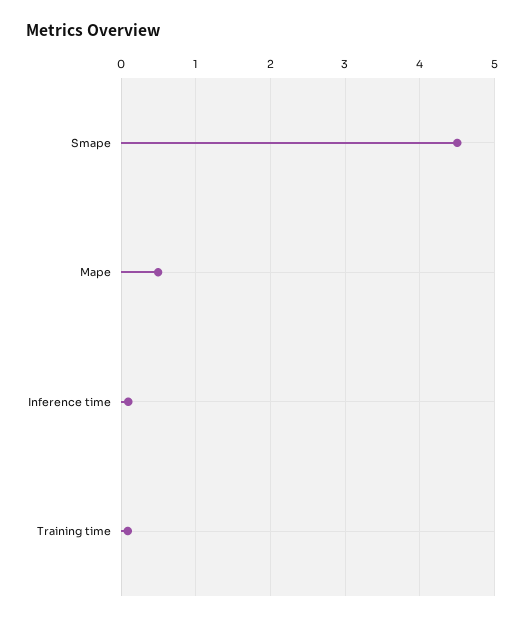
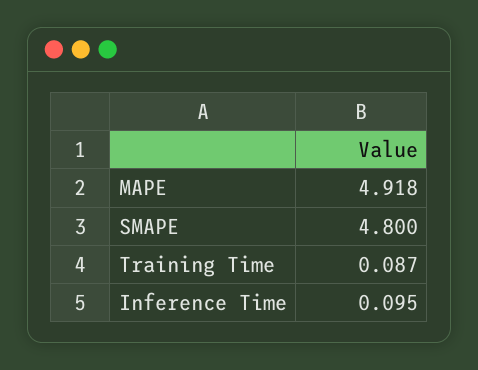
  {
-   "Smape": 4.5,
+   "Smape": 4.8,
-   "Mape": 0.5,
+   "Mape": 4.918,
    "Inference time": 0.095,
    "Training time": 0.087
  }

